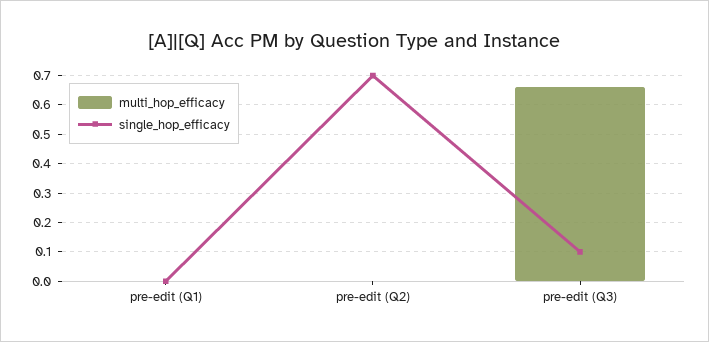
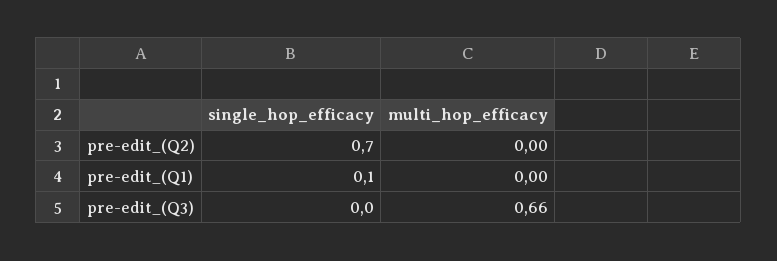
  {
    "multi_hop_efficacy": {
      "pre-edit (Q1)": 0,
      "pre-edit (Q2)": 0,
      "pre-edit (Q3)": 0.66
    },
    "single_hop_efficacy": {
-     "pre-edit (Q1)": 0,
+     "pre-edit (Q1)": 0.1,
      "pre-edit (Q2)": 0.7,
-     "pre-edit (Q3)": 0.1
+     "pre-edit (Q3)": 0
    }
  }

